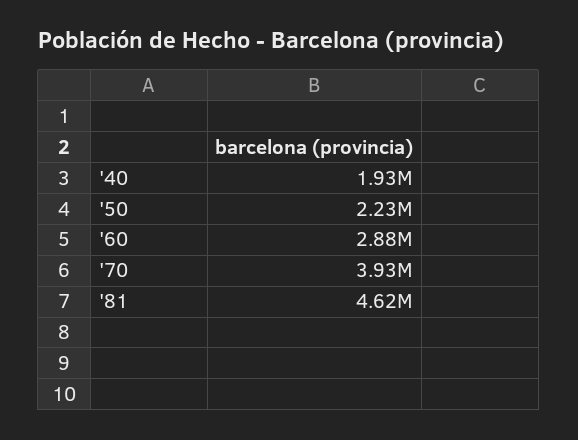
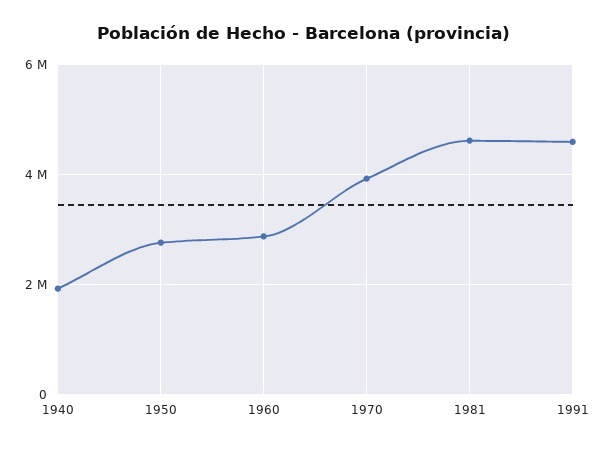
  {
    "'40": 1930000,
-   "'50": 2230000,
+   "'50": 2800000,
    "'60": 2880000,
    "'70": 3930000,
-   "'81": 4620000
+   "'81": 4620000,
+   "1991": 4600000
  }

